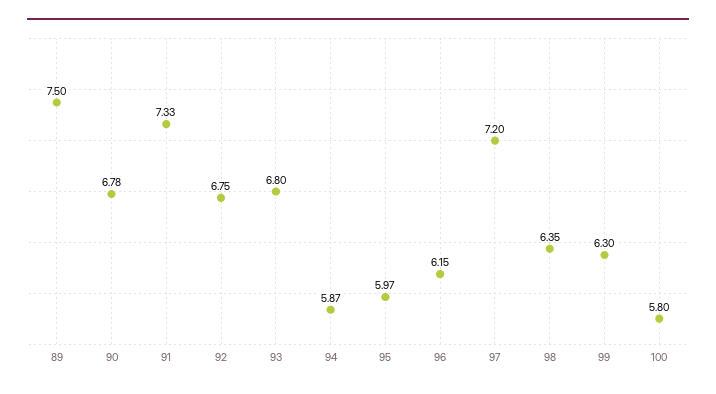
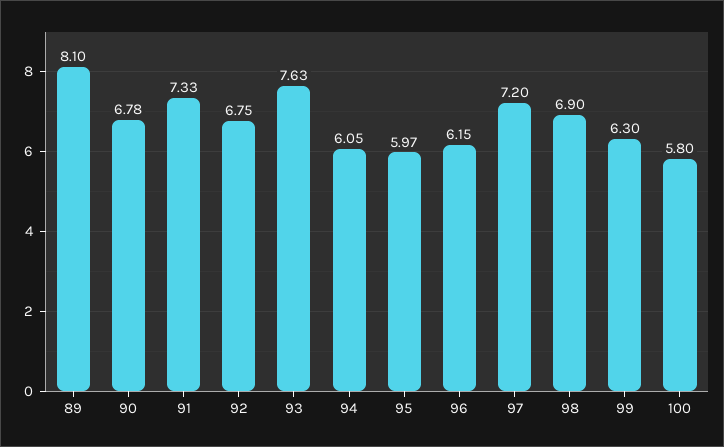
  {
-   "89": 7.5,
+   "89": 8.1,
    "90": 6.78,
    "91": 7.33,
    "92": 6.75,
-   "93": 6.8,
+   "93": 7.63,
-   "94": 5.87,
+   "94": 6.05,
    "95": 5.97,
    "96": 6.15,
    "97": 7.2,
-   "98": 6.35,
+   "98": 6.9,
    "99": 6.3,
    "100": 5.8
  }

